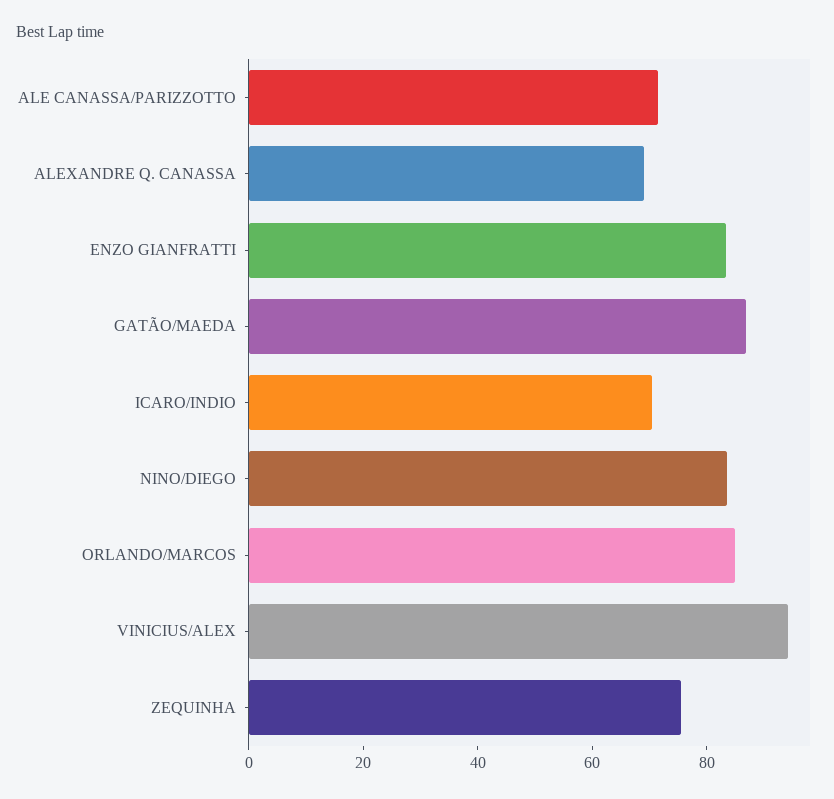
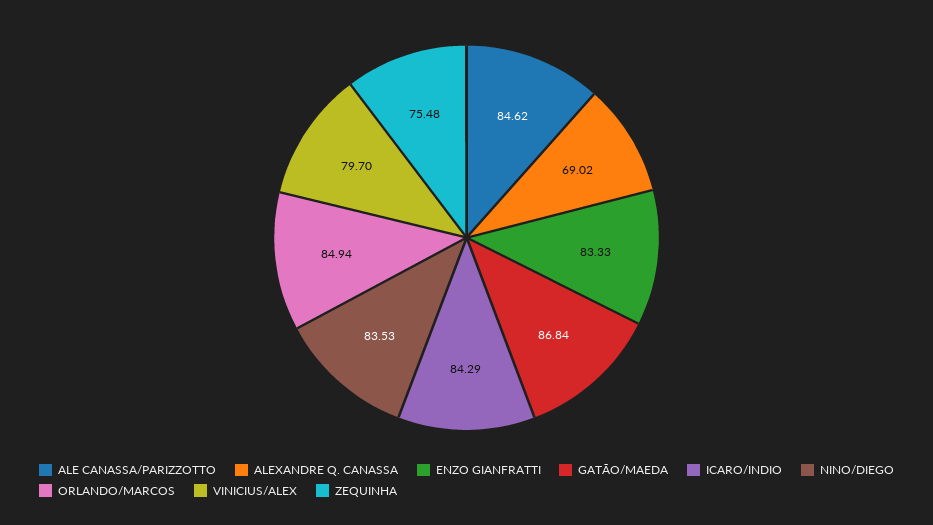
  {
-   "ALE CANASSA/PARIZZOTTO": 70,
+   "ALE CANASSA/PARIZZOTTO": 84.62,
    "ALEXANDRE Q. CANASSA": 69.02,
    "ENZO GIANFRATTI": 83.33,
    "GATÃO/MAEDA": 86.84,
-   "ICARO/INDIO": 70,
+   "ICARO/INDIO": 84.29,
    "NINO/DIEGO": 83.53,
    "ORLANDO/MARCOS": 84.94,
-   "VINICIUS/ALEX": 95,
+   "VINICIUS/ALEX": 79.7,
    "ZEQUINHA": 75.48
  }

